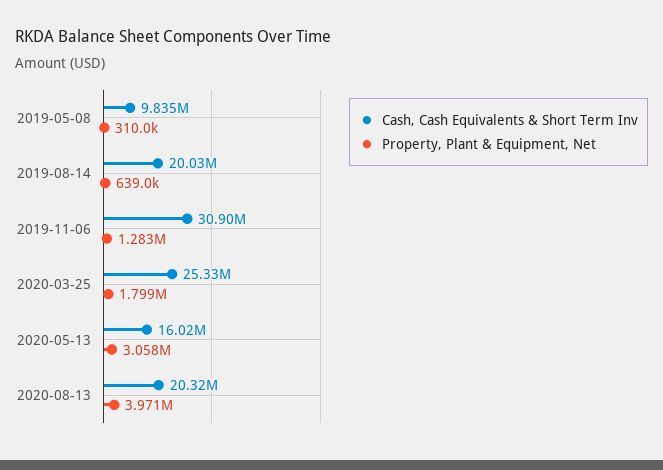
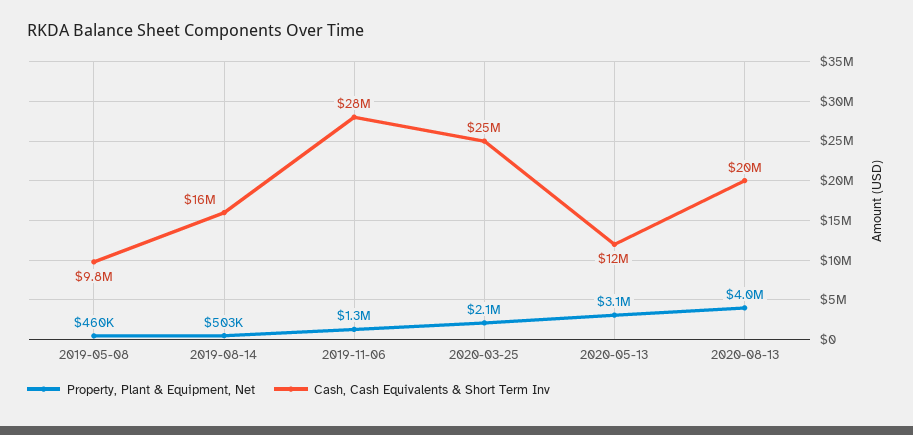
  {
    "Cash, Cash Equivalents & Short Term Inv": {
      "2019-05-08": 9835000,
-     "2019-08-14": 20030000,
+     "2019-08-14": 16000000,
-     "2019-11-06": 30900000,
+     "2019-11-06": 28000000,
      "2020-03-25": 25330000,
-     "2020-05-13": 16020000,
+     "2020-05-13": 12000000,
      "2020-08-13": 20320000
    },
    "Property, Plant & Equipment, Net": {
-     "2019-05-08": 310000,
+     "2019-05-08": 460000,
-     "2019-08-14": 639000,
+     "2019-08-14": 503000,
      "2019-11-06": 1283000,
-     "2020-03-25": 1799000,
+     "2020-03-25": 2100000,
      "2020-05-13": 3058000,
      "2020-08-13": 3971000
    }
  }

